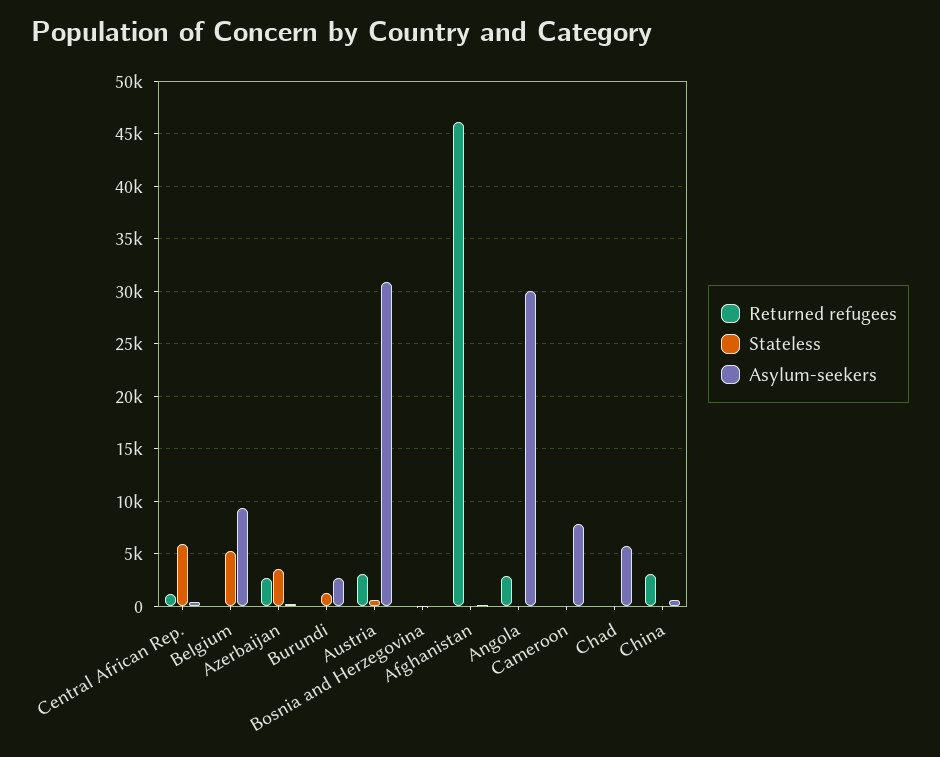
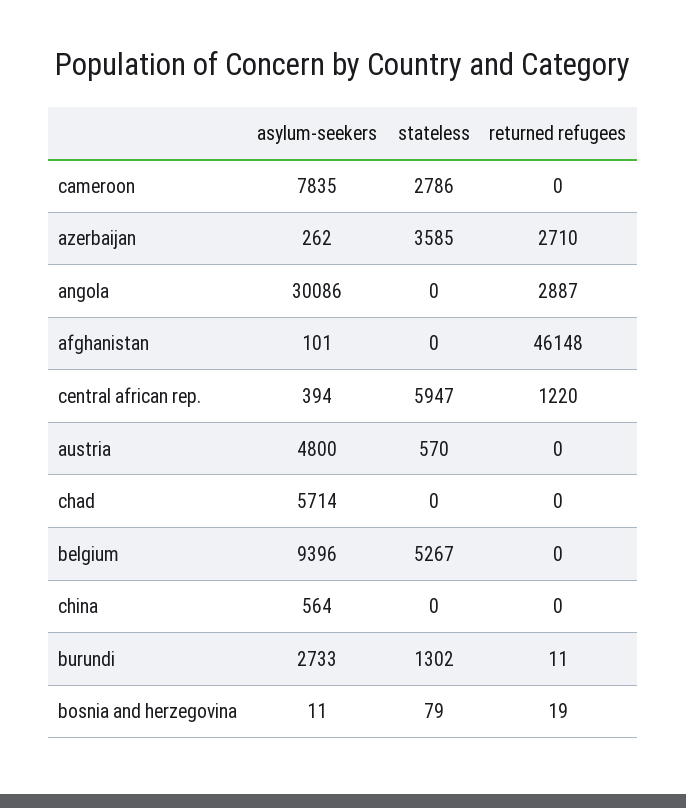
  {
    "Returned refugees": {
      "Central African Rep.": 1220,
      "Belgium": 0,
      "Azerbaijan": 2710,
      "Burundi": 11,
-     "Austria": 3000,
+     "Austria": 0,
      "Bosnia and Herzegovina": 19,
      "Afghanistan": 46148,
      "Angola": 2887,
      "Cameroon": 0,
      "Chad": 0,
-     "China": 3000
+     "China": 0
    },
    "Stateless": {
      "Central African Rep.": 5947,
      "Belgium": 5267,
      "Azerbaijan": 3585,
      "Burundi": 1302,
      "Austria": 570,
      "Bosnia and Herzegovina": 79,
      "Afghanistan": 0,
      "Angola": 0,
-     "Cameroon": 0,
+     "Cameroon": 2786,
      "Chad": 0,
      "China": 0
    },
    "Asylum-seekers": {
      "Central African Rep.": 394,
      "Belgium": 9396,
      "Azerbaijan": 262,
      "Burundi": 2733,
-     "Austria": 31000,
+     "Austria": 4800,
      "Bosnia and Herzegovina": 11,
      "Afghanistan": 101,
      "Angola": 30086,
      "Cameroon": 7835,
      "Chad": 5714,
      "China": 564
    }
  }

